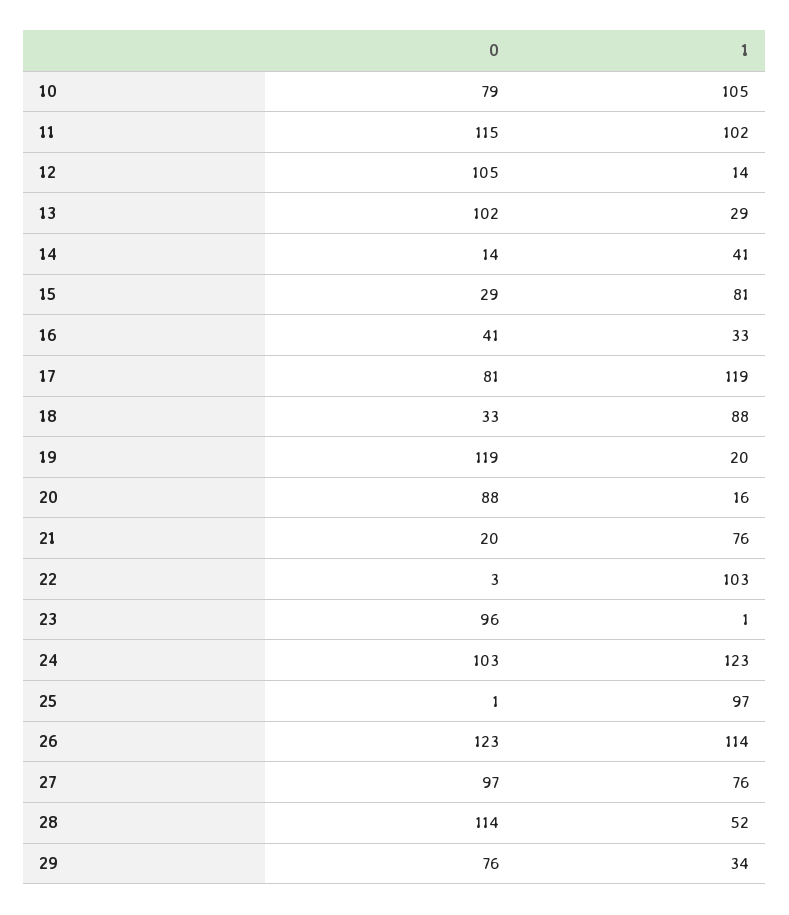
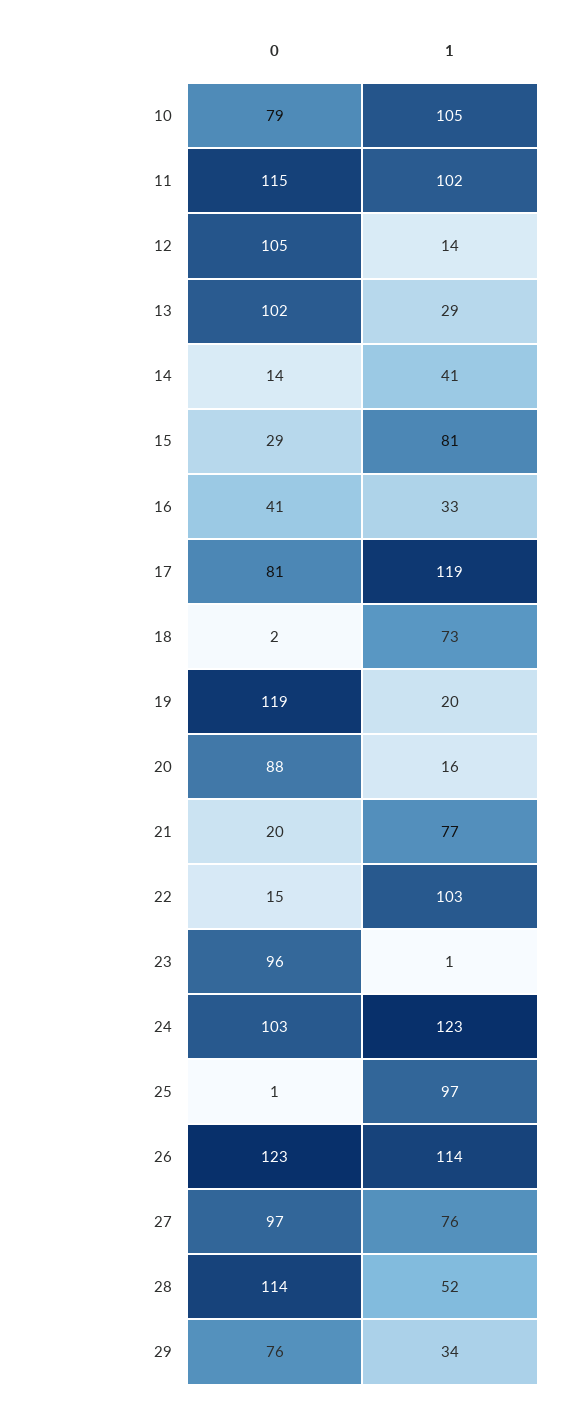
  {
    "0": {
      "10": 79,
      "11": 115,
      "12": 105,
      "13": 102,
      "14": 14,
      "15": 29,
      "16": 41,
      "17": 81,
-     "18": 33,
+     "18": 2,
      "19": 119,
      "20": 88,
      "21": 20,
-     "22": 3,
+     "22": 15,
      "23": 96,
      "24": 103,
      "25": 1,
      "26": 123,
      "27": 97,
      "28": 114,
      "29": 76
    },
    "1": {
      "10": 105,
      "11": 102,
      "12": 14,
      "13": 29,
      "14": 41,
      "15": 81,
      "16": 33,
      "17": 119,
-     "18": 88,
+     "18": 73,
      "19": 20,
      "20": 16,
-     "21": 76,
+     "21": 77,
      "22": 103,
      "23": 1,
      "24": 123,
      "25": 97,
      "26": 114,
      "27": 76,
      "28": 52,
      "29": 34
    }
  }

